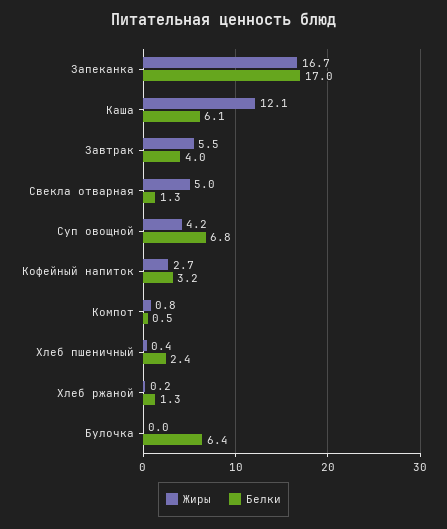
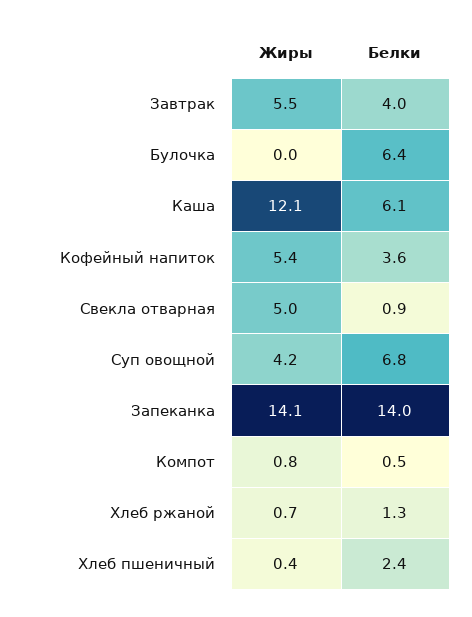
  {
    "Жиры": {
-     "Запеканка": 16.7,
+     "Запеканка": 14.1,
      "Каша": 12.1,
      "Завтрак": 5.5,
      "Свекла отварная": 5,
      "Суп овощной": 4.2,
-     "Кофейный напиток": 2.7,
+     "Кофейный напиток": 5.4,
      "Компот": 0.8,
      "Хлеб пшеничный": 0.4,
-     "Хлеб ржаной": 0.2,
+     "Хлеб ржаной": 0.7,
      "Булочка": 0
    },
    "Белки": {
-     "Запеканка": 17,
+     "Запеканка": 14,
      "Каша": 6.1,
      "Завтрак": 4,
-     "Свекла отварная": 1.3,
+     "Свекла отварная": 0.9,
      "Суп овощной": 6.8,
-     "Кофейный напиток": 3.2,
+     "Кофейный напиток": 3.6,
      "Компот": 0.5,
      "Хлеб пшеничный": 2.4,
      "Хлеб ржаной": 1.3,
      "Булочка": 6.4
    }
  }

